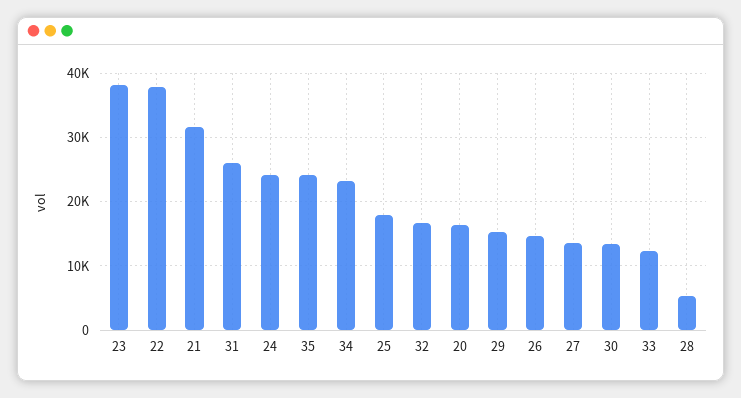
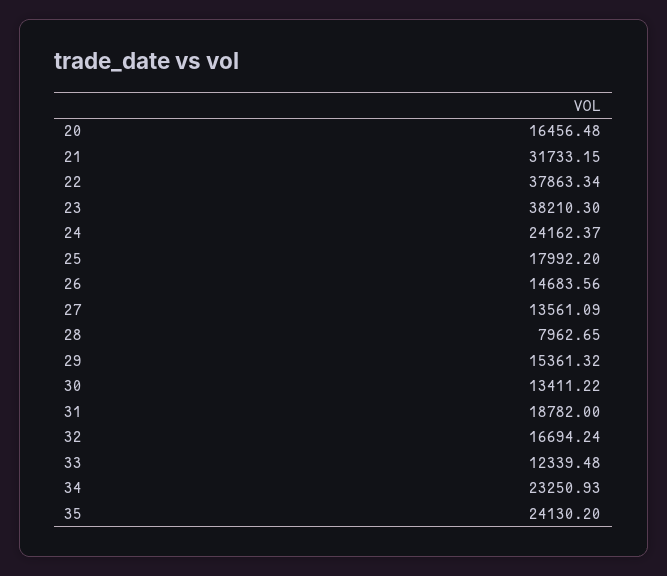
  {
    "23": 38210.3,
    "22": 37863.34,
    "21": 31733.15,
-   "31": 26000,
+   "31": 18782,
    "24": 24162.37,
    "35": 24130.2,
    "34": 23250.93,
    "25": 17992.2,
    "32": 16694.24,
    "20": 16456.48,
    "29": 15361.32,
    "26": 14683.56,
    "27": 13561.09,
    "30": 13411.22,
    "33": 12339.48,
-   "28": 5000
+   "28": 7962.65
  }

